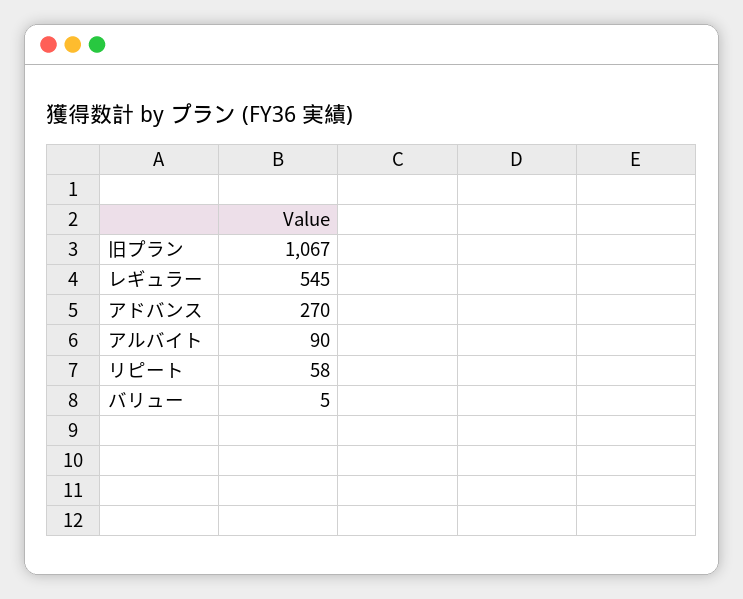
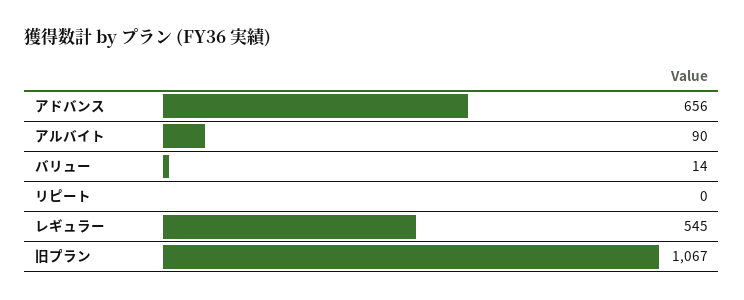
  {
    "旧プラン": 1067,
    "レギュラー": 545,
-   "アドバンス": 270,
+   "アドバンス": 656,
    "アルバイト": 90,
-   "リピート": 58,
+   "リピート": 0,
-   "バリュー": 5
+   "バリュー": 14
  }

